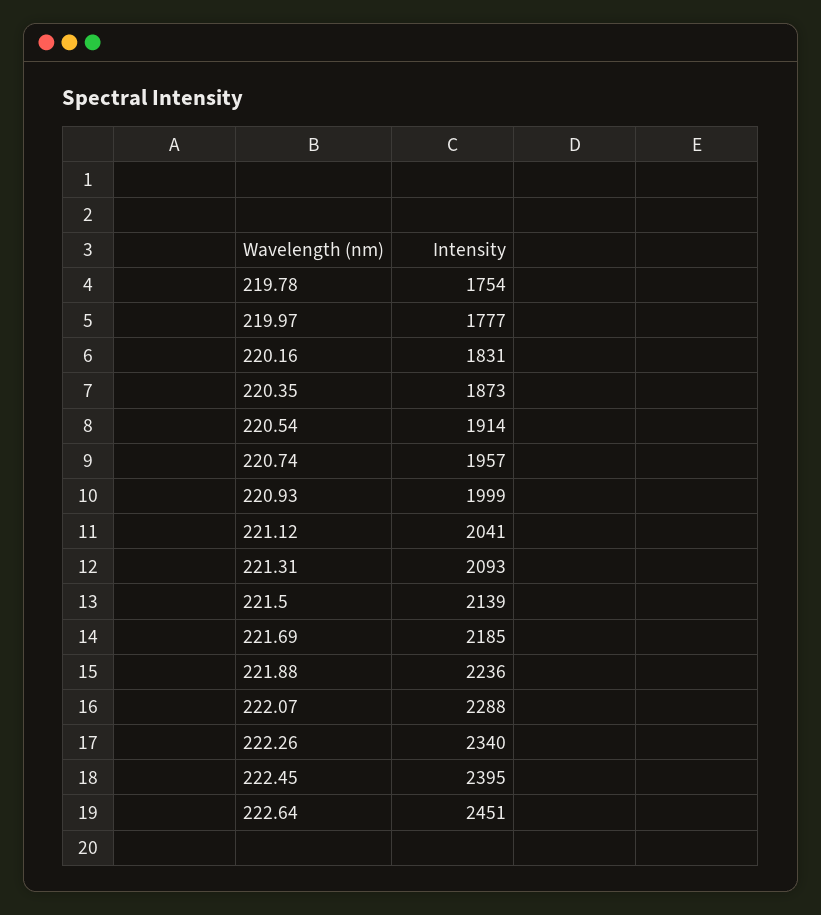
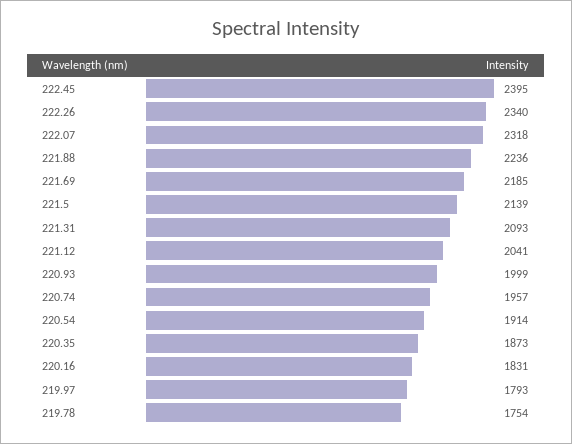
  {
    "219.78": 1754,
-   "219.97": 1777,
+   "219.97": 1793,
    "220.16": 1831,
    "220.35": 1873,
    "220.54": 1914,
    "220.74": 1957,
    "220.93": 1999,
    "221.12": 2041,
    "221.31": 2093,
    "221.5": 2139,
    "221.69": 2185,
    "221.88": 2236,
-   "222.07": 2288,
+   "222.07": 2318,
    "222.26": 2340,
-   "222.45": 2395,
+   "222.45": 2395
-   "222.64": 2451
  }

